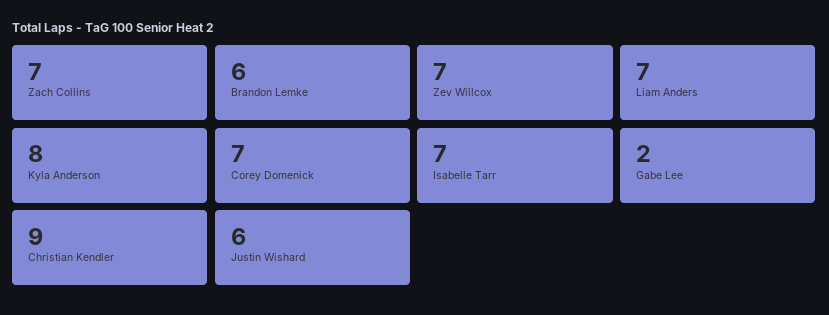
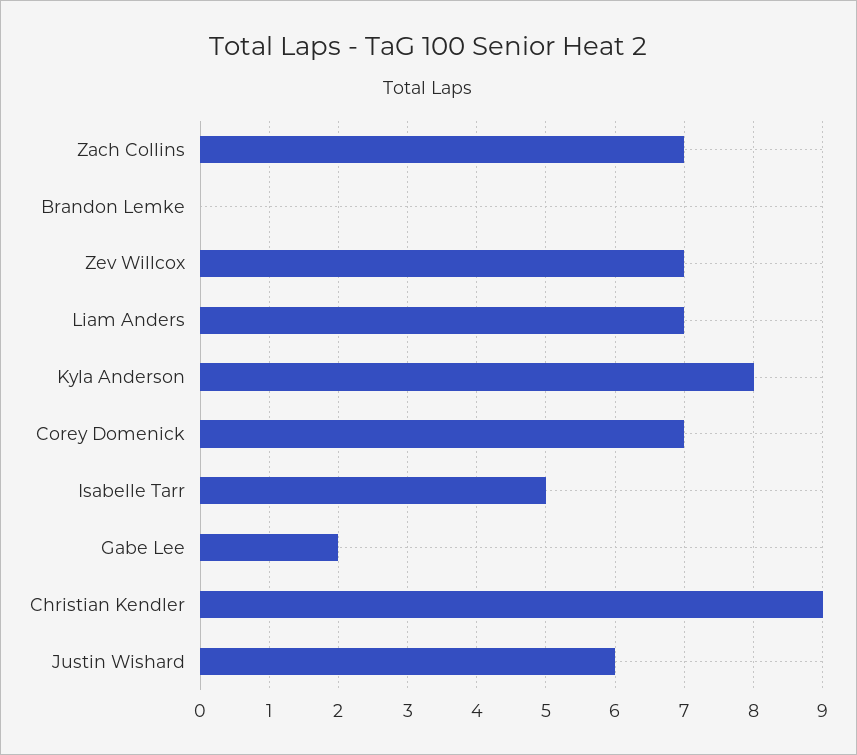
  {
    "Zach Collins": 7,
-   "Brandon Lemke": 6,
+   "Brandon Lemke": 0,
    "Zev Willcox": 7,
    "Liam Anders": 7,
    "Kyla Anderson": 8,
    "Corey Domenick": 7,
-   "Isabelle Tarr": 7,
+   "Isabelle Tarr": 5,
    "Gabe Lee": 2,
    "Christian Kendler": 9,
    "Justin Wishard": 6
  }

